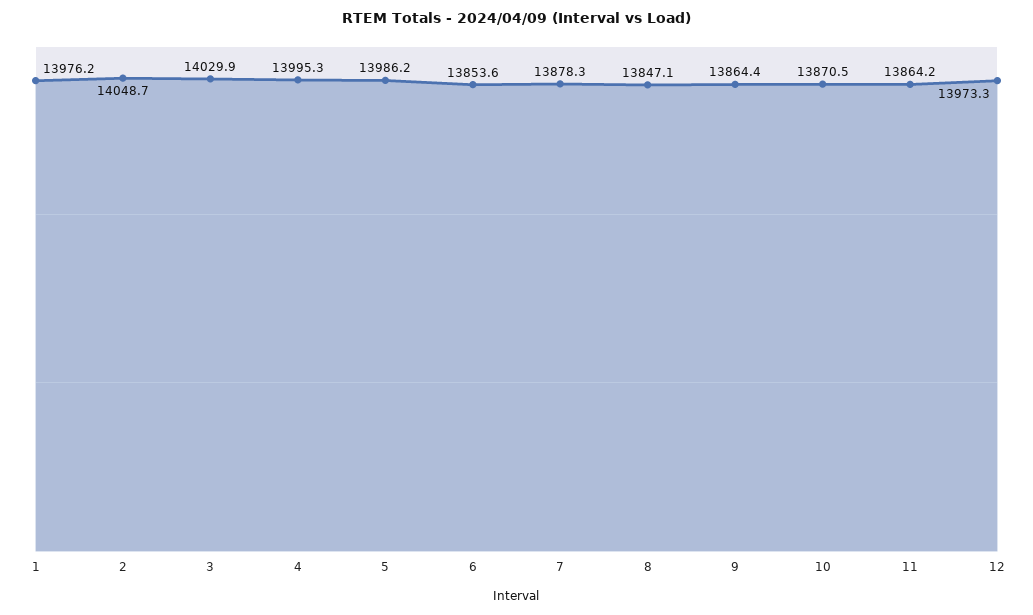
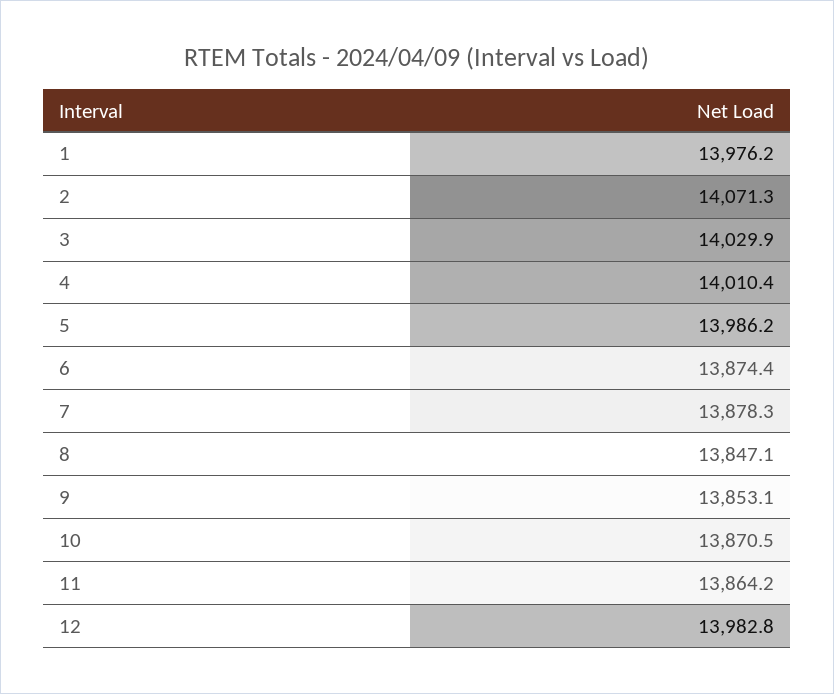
  {
    "1": 13976.2,
-   "2": 14048.7,
+   "2": 14071.3,
    "3": 14029.9,
-   "4": 13995.3,
+   "4": 14010.4,
    "5": 13986.2,
-   "6": 13853.6,
+   "6": 13874.4,
    "7": 13878.3,
    "8": 13847.1,
-   "9": 13864.4,
+   "9": 13853.1,
    "10": 13870.5,
    "11": 13864.2,
-   "12": 13973.3
+   "12": 13982.8
  }

